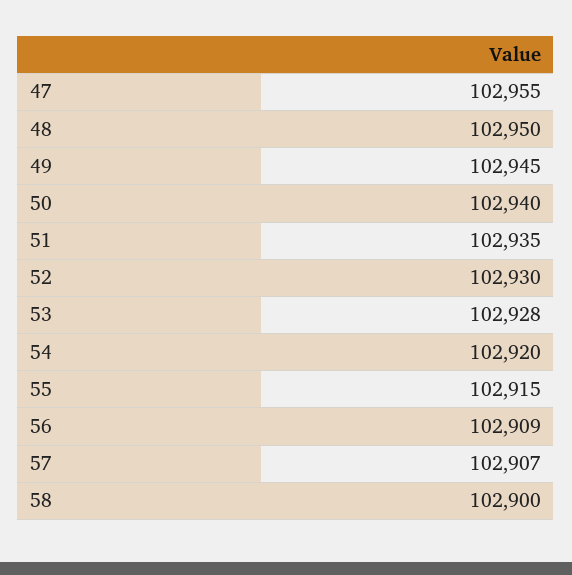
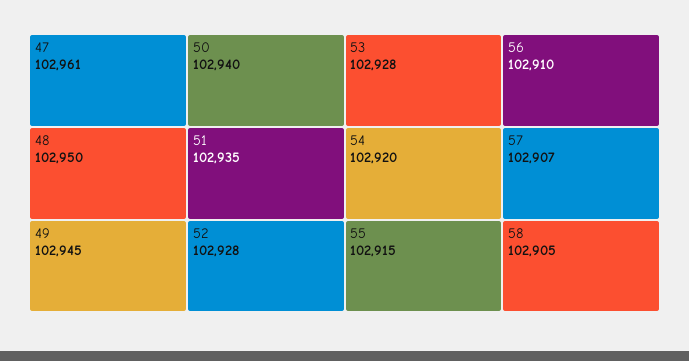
  {
-   "47": 102955,
+   "47": 102961,
    "48": 102950,
    "49": 102945,
    "50": 102940,
    "51": 102935,
-   "52": 102930,
+   "52": 102928,
    "53": 102928,
    "54": 102920,
    "55": 102915,
-   "56": 102909,
+   "56": 102910,
    "57": 102907,
-   "58": 102900
+   "58": 102905
  }

